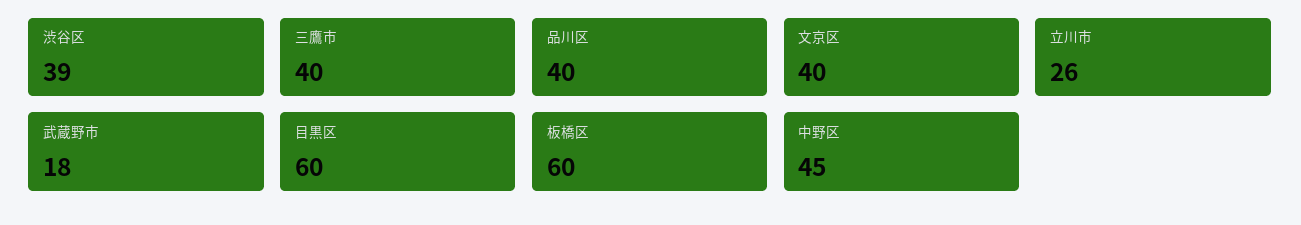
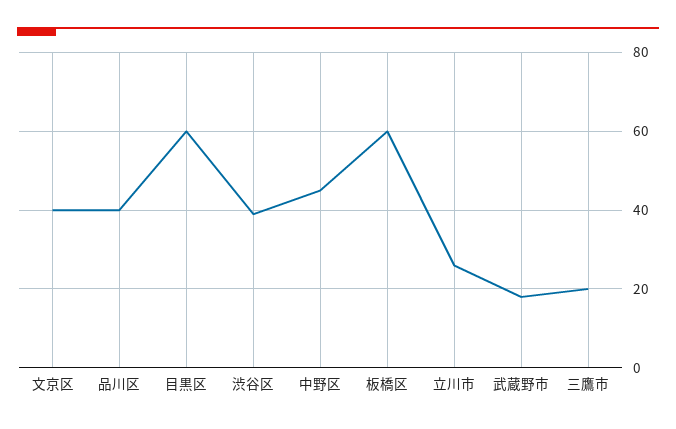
  {
    "渋谷区": 39,
-   "三鷹市": 40,
+   "三鷹市": 20,
    "品川区": 40,
    "文京区": 40,
    "立川市": 26,
    "武蔵野市": 18,
    "目黒区": 60,
    "板橋区": 60,
    "中野区": 45
  }

